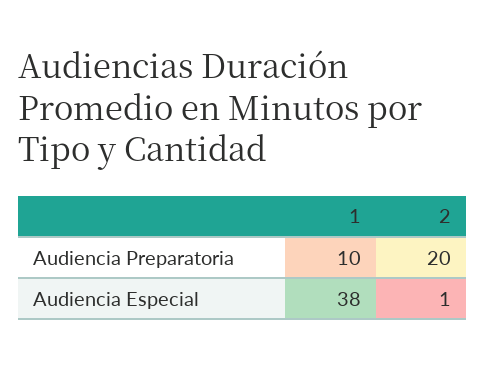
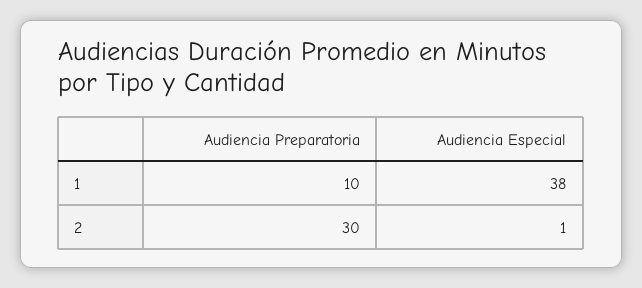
  {
    "1": {
      "Audiencia Preparatoria": 10,
      "Audiencia Especial": 38
    },
    "2": {
-     "Audiencia Preparatoria": 20,
+     "Audiencia Preparatoria": 30,
      "Audiencia Especial": 1
    }
  }

